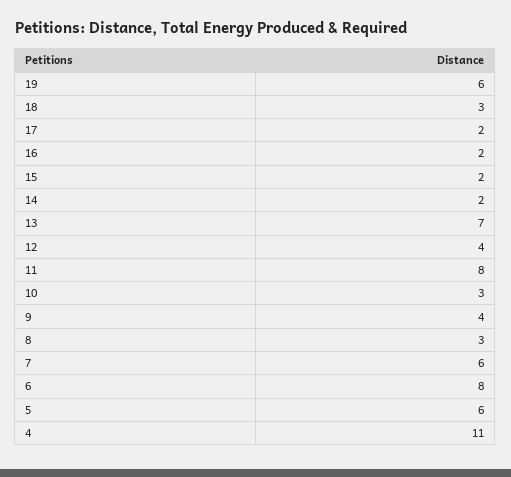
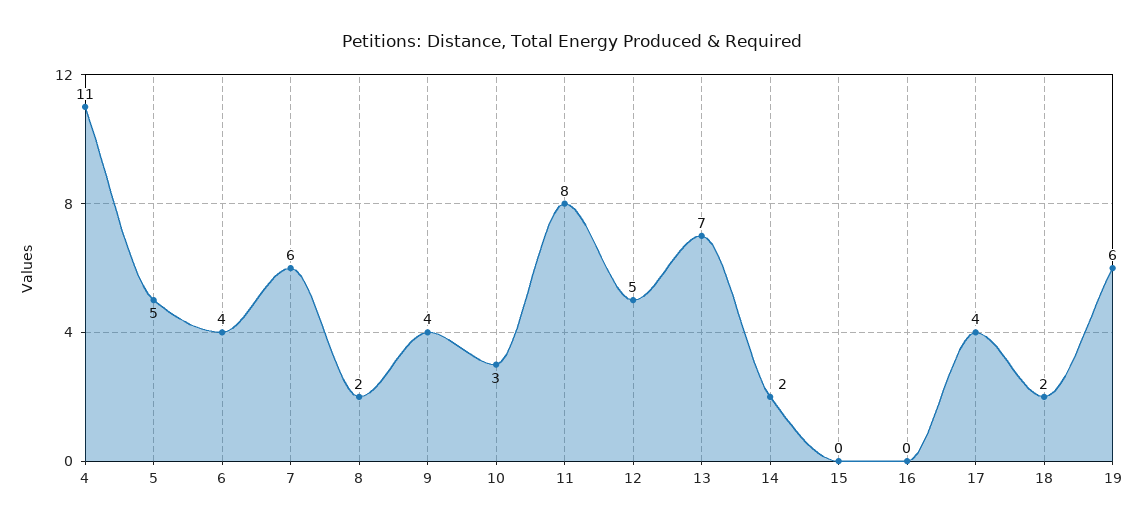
  {
    "19": 6,
-   "18": 3,
+   "18": 2,
-   "17": 2,
+   "17": 4,
-   "16": 2,
+   "16": 0,
-   "15": 2,
+   "15": 0,
    "14": 2,
    "13": 7,
-   "12": 4,
+   "12": 5,
    "11": 8,
    "10": 3,
    "9": 4,
-   "8": 3,
+   "8": 2,
    "7": 6,
-   "6": 8,
+   "6": 4,
-   "5": 6,
+   "5": 5,
    "4": 11
  }

